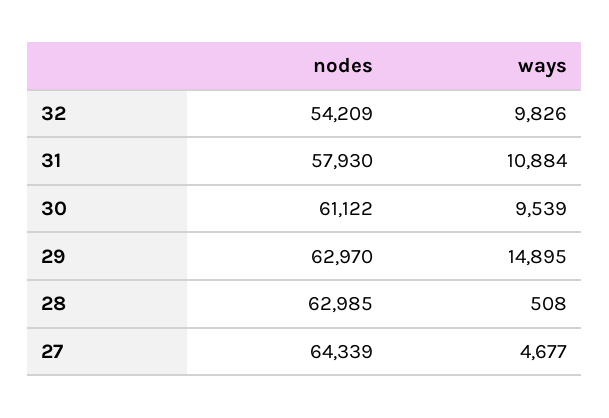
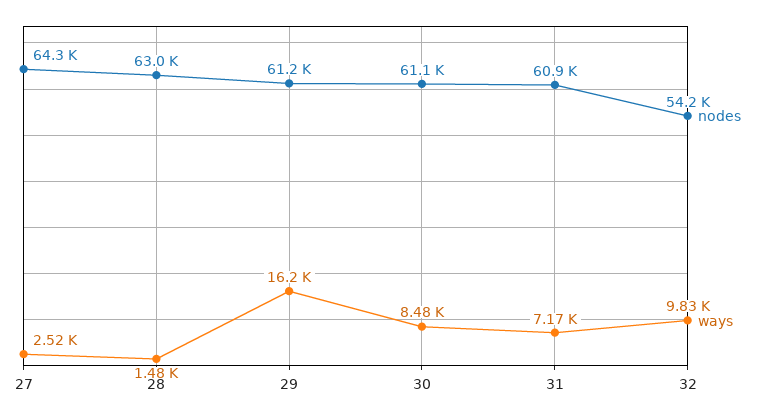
  {
    "nodes": {
      "32": 54209,
-     "31": 57930,
+     "31": 60900,
      "30": 61122,
-     "29": 62970,
+     "29": 61200,
      "28": 62985,
      "27": 64339
    },
    "ways": {
      "32": 9826,
-     "31": 10884,
+     "31": 7170,
-     "30": 9539,
+     "30": 8480,
-     "29": 14895,
+     "29": 16200,
-     "28": 508,
+     "28": 1480,
-     "27": 4677
+     "27": 2520
    }
  }

